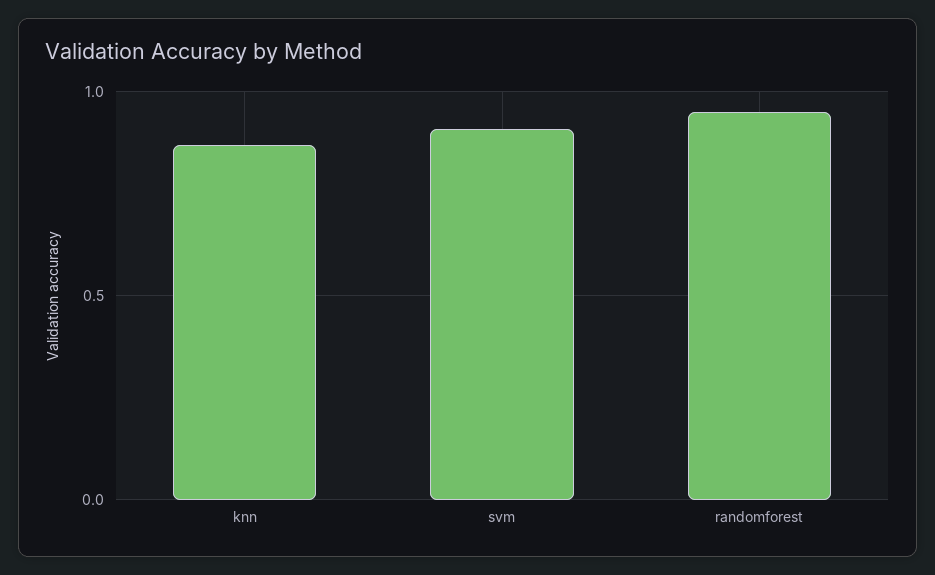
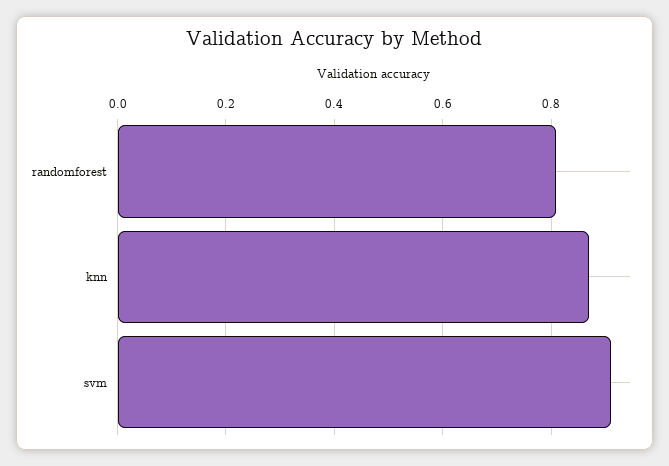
  {
    "knn": 0.85,
    "svm": 0.9,
-   "randomforest": 0.95
+   "randomforest": 0.8
  }

